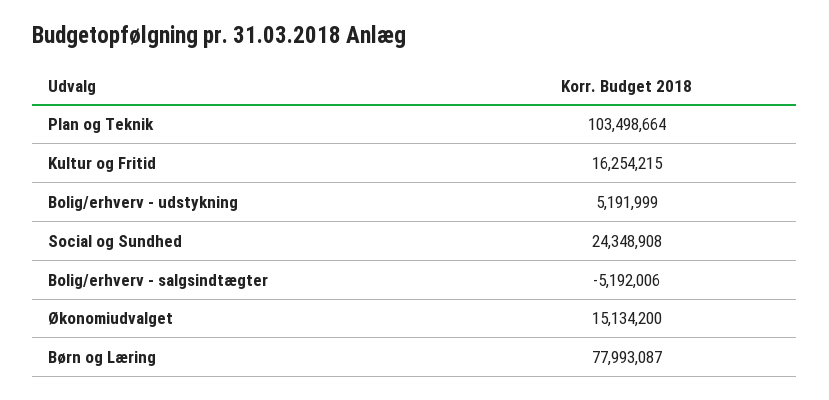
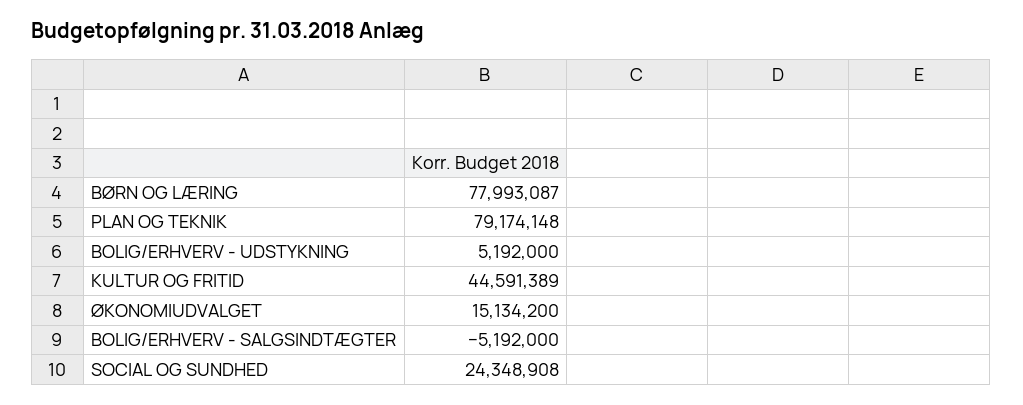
  {
-   "Plan og Teknik": 103498664,
+   "Plan og Teknik": 79174148,
-   "Kultur og Fritid": 16254215,
+   "Kultur og Fritid": 44591389,
-   "Bolig/erhverv - udstykning": 5191999,
+   "Bolig/erhverv - udstykning": 5192000,
    "Social og Sundhed": 24348908,
-   "Bolig/erhverv - salgsindtægter": -5192006,
+   "Bolig/erhverv - salgsindtægter": -5192000,
    "Økonomiudvalget": 15134200,
    "Børn og Læring": 77993087
  }

